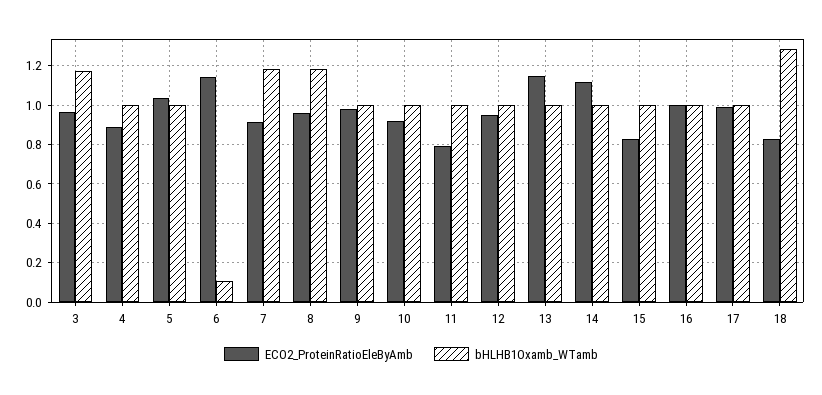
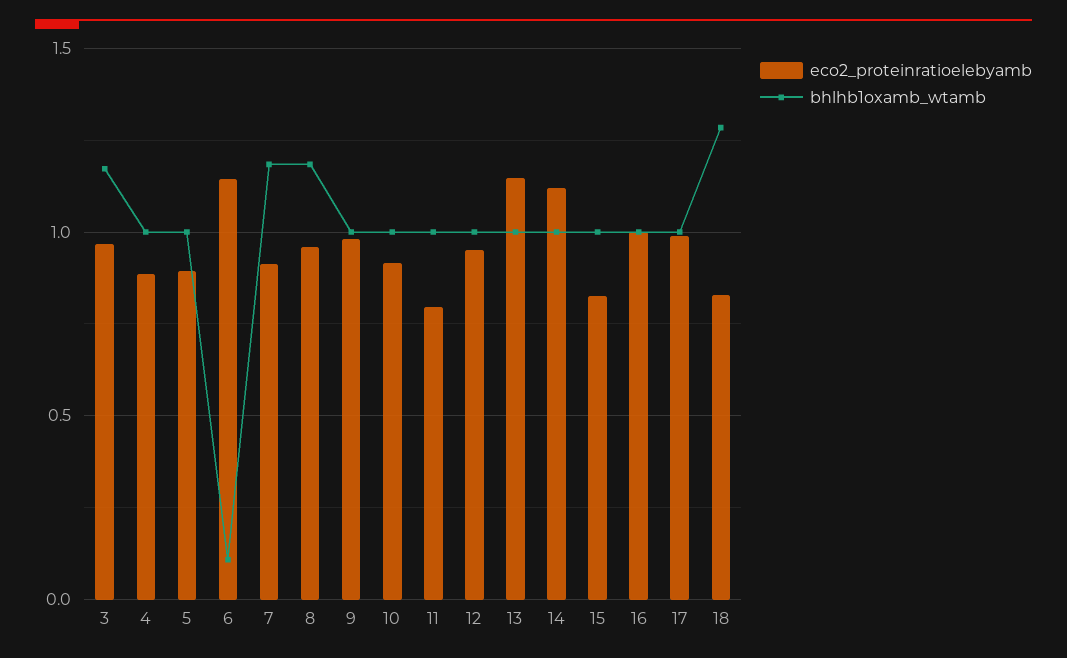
  {
    "ECO2_ProteinRatioEleByAmb": {
      "3": 0.95,
      "4": 0.9,
-     "5": 1.05,
+     "5": 0.9,
      "6": 1.15,
      "7": 0.9,
      "8": 0.95,
      "9": 1,
      "10": 0.9,
      "11": 0.8,
      "12": 0.95,
      "13": 1.15,
      "14": 1.1,
      "15": 0.85,
      "16": 1,
      "17": 1,
      "18": 0.85
    },
    "bHLHB1Oxamb_WTamb": {
      "3": 1.15,
      "4": 1,
      "5": 1,
      "6": 0.1,
      "7": 1.2,
      "8": 1.2,
      "9": 1,
      "10": 1,
      "11": 1,
      "12": 1,
      "13": 1,
      "14": 1,
      "15": 1,
      "16": 1,
      "17": 1,
      "18": 1.3
    }
  }

